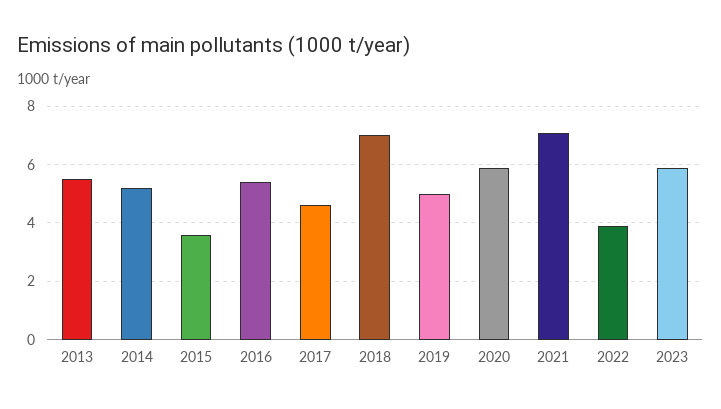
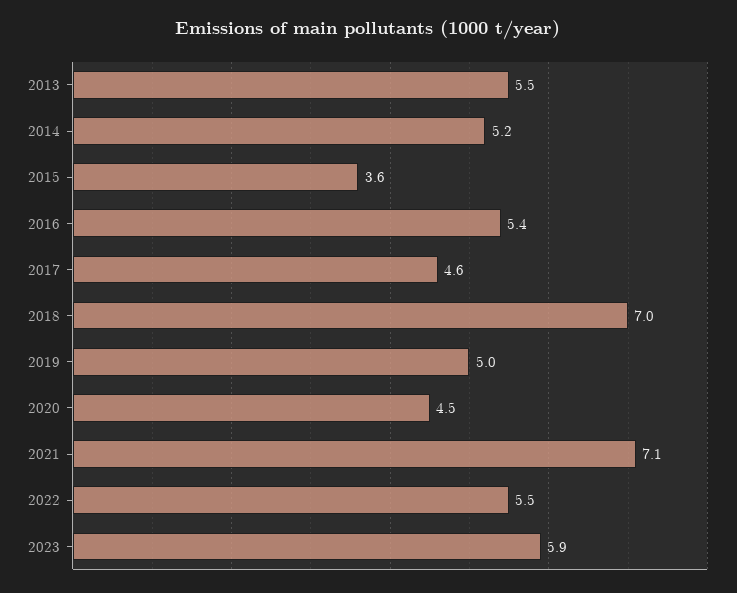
  {
    "2013": 5.5,
    "2014": 5.2,
    "2015": 3.6,
    "2016": 5.4,
    "2017": 4.6,
    "2018": 7,
    "2019": 5,
-   "2020": 6,
+   "2020": 4.5,
    "2021": 7.1,
-   "2022": 4,
+   "2022": 5.5,
    "2023": 5.9
  }

